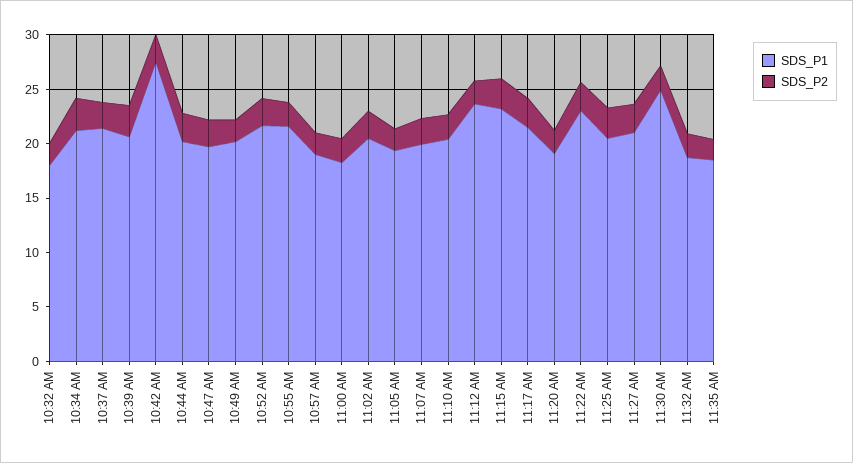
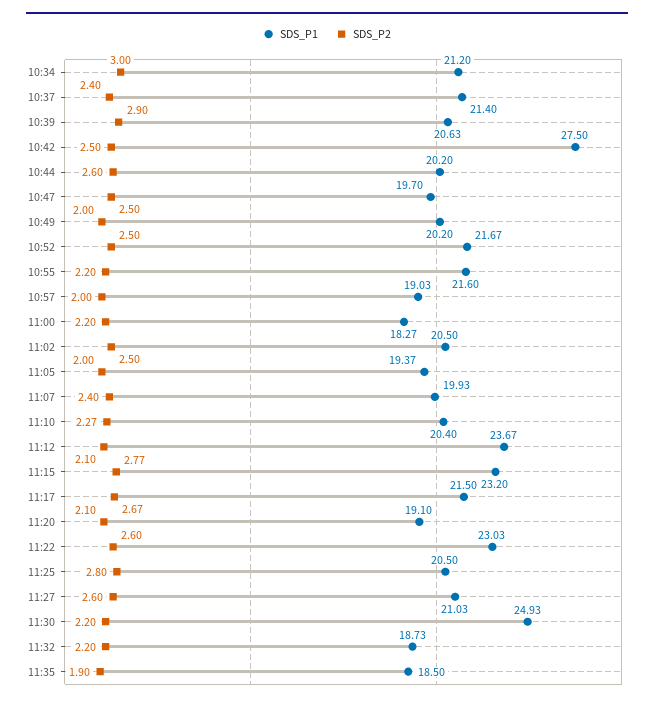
  {
    "SDS_P1": {
-     "10:32 AM": 18,
      "10:34 AM": 21.2,
      "10:37 AM": 21.4,
      "10:39 AM": 20.63,
      "10:42 AM": 27.5,
      "10:44 AM": 20.2,
      "10:47 AM": 19.7,
      "10:49 AM": 20.2,
      "10:52 AM": 21.67,
      "10:55 AM": 21.6,
      "10:57 AM": 19.03,
      "11:00 AM": 18.27,
      "11:02 AM": 20.5,
      "11:05 AM": 19.37,
      "11:07 AM": 19.93,
      "11:10 AM": 20.4,
      "11:12 AM": 23.67,
      "11:15 AM": 23.2,
      "11:17 AM": 21.5,
      "11:20 AM": 19.1,
      "11:22 AM": 23.03,
      "11:25 AM": 20.5,
      "11:27 AM": 21.03,
      "11:30 AM": 24.93,
      "11:32 AM": 18.73,
      "11:35 AM": 18.5
    },
    "SDS_P2": {
-     "10:32 AM": 2,
      "10:34 AM": 3,
      "10:37 AM": 2.4,
      "10:39 AM": 2.9,
      "10:42 AM": 2.5,
      "10:44 AM": 2.6,
      "10:47 AM": 2.5,
      "10:49 AM": 2,
      "10:52 AM": 2.5,
      "10:55 AM": 2.2,
      "10:57 AM": 2,
      "11:00 AM": 2.2,
      "11:02 AM": 2.5,
      "11:05 AM": 2,
      "11:07 AM": 2.4,
      "11:10 AM": 2.27,
      "11:12 AM": 2.1,
      "11:15 AM": 2.77,
      "11:17 AM": 2.67,
      "11:20 AM": 2.1,
      "11:22 AM": 2.6,
      "11:25 AM": 2.8,
      "11:27 AM": 2.6,
      "11:30 AM": 2.2,
      "11:32 AM": 2.2,
      "11:35 AM": 1.9
    }
  }

